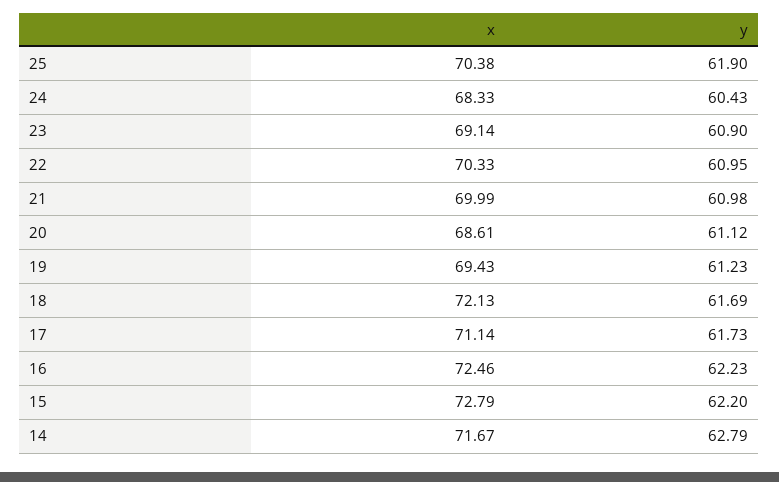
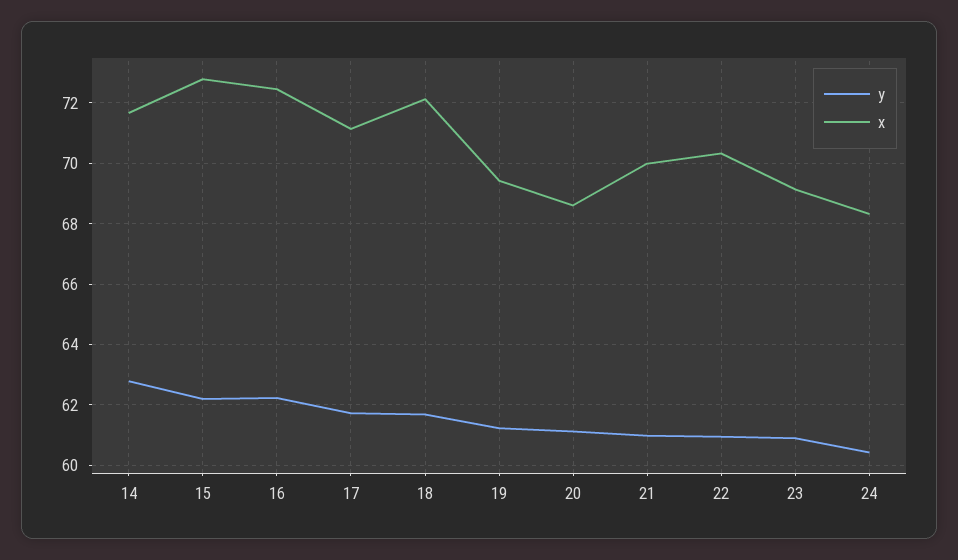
  {
    "x": {
-     "25": 70.38,
      "24": 68.33,
      "23": 69.14,
      "22": 70.33,
      "21": 69.99,
      "20": 68.61,
      "19": 69.43,
      "18": 72.13,
      "17": 71.14,
      "16": 72.46,
      "15": 72.79,
      "14": 71.67
    },
    "y": {
-     "25": 61.9,
      "24": 60.43,
      "23": 60.9,
      "22": 60.95,
      "21": 60.98,
      "20": 61.12,
      "19": 61.23,
      "18": 61.69,
      "17": 61.73,
      "16": 62.23,
      "15": 62.2,
      "14": 62.79
    }
  }

